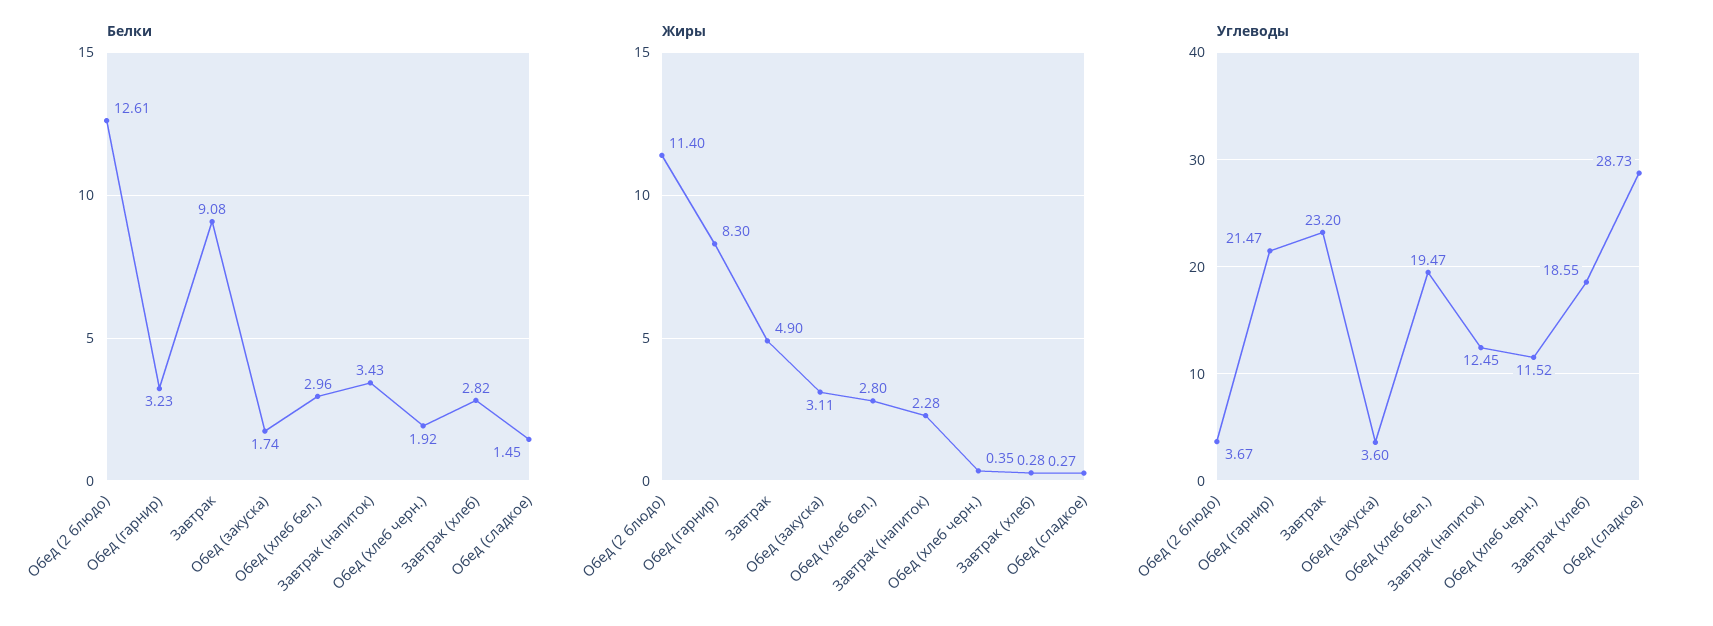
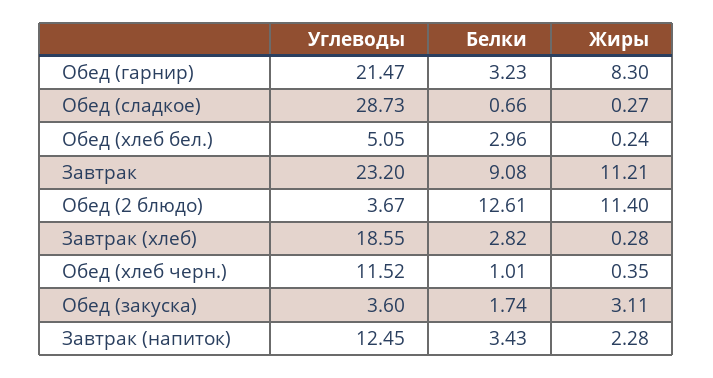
  {
    "Белки": {
      "Обед (2 блюдо)": 12.61,
      "Обед (гарнир)": 3.23,
      "Завтрак": 9.08,
      "Обед (закуска)": 1.74,
      "Обед (хлеб бел.)": 2.96,
      "Завтрак (напиток)": 3.43,
-     "Обед (хлеб черн.)": 1.92,
+     "Обед (хлеб черн.)": 1.01,
      "Завтрак (хлеб)": 2.82,
-     "Обед (сладкое)": 1.45
+     "Обед (сладкое)": 0.66
    },
    "Жиры": {
      "Обед (2 блюдо)": 11.4,
      "Обед (гарнир)": 8.3,
-     "Завтрак": 4.9,
+     "Завтрак": 11.21,
      "Обед (закуска)": 3.11,
-     "Обед (хлеб бел.)": 2.8,
+     "Обед (хлеб бел.)": 0.24,
      "Завтрак (напиток)": 2.28,
      "Обед (хлеб черн.)": 0.35,
      "Завтрак (хлеб)": 0.28,
      "Обед (сладкое)": 0.27
    },
    "Углеводы": {
      "Обед (2 блюдо)": 3.67,
      "Обед (гарнир)": 21.47,
      "Завтрак": 23.2,
      "Обед (закуска)": 3.6,
-     "Обед (хлеб бел.)": 19.47,
+     "Обед (хлеб бел.)": 5.05,
      "Завтрак (напиток)": 12.45,
      "Обед (хлеб черн.)": 11.52,
      "Завтрак (хлеб)": 18.55,
      "Обед (сладкое)": 28.73
    }
  }

